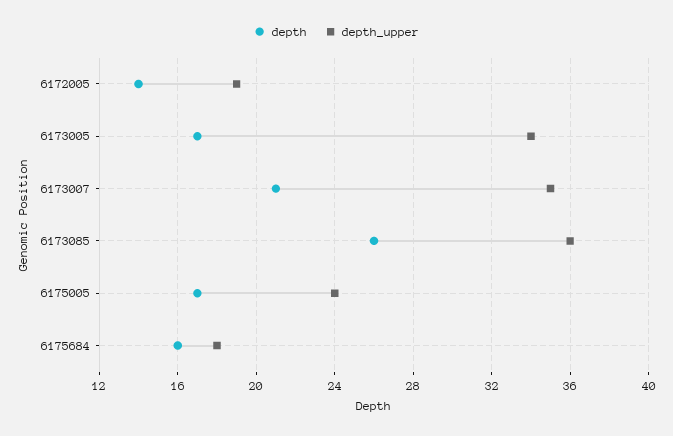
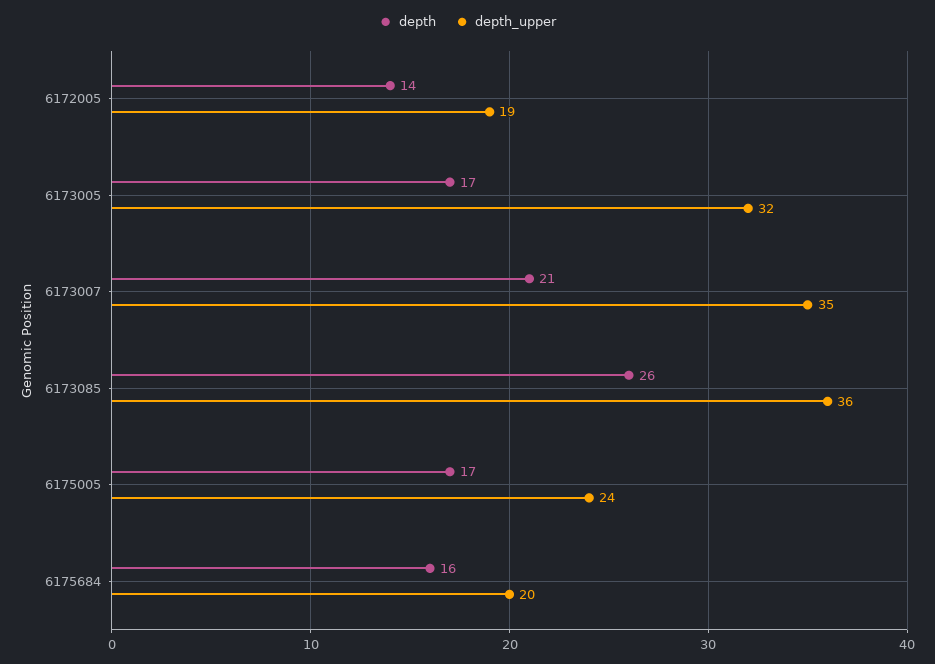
  {
    "depth": {
      "6172005": 14,
      "6173005": 17,
      "6173007": 21,
      "6173085": 26,
      "6175005": 17,
      "6175684": 16
    },
    "depth_upper": {
      "6172005": 19,
-     "6173005": 34,
+     "6173005": 32,
      "6173007": 35,
      "6173085": 36,
      "6175005": 24,
-     "6175684": 18
+     "6175684": 20
    }
  }

